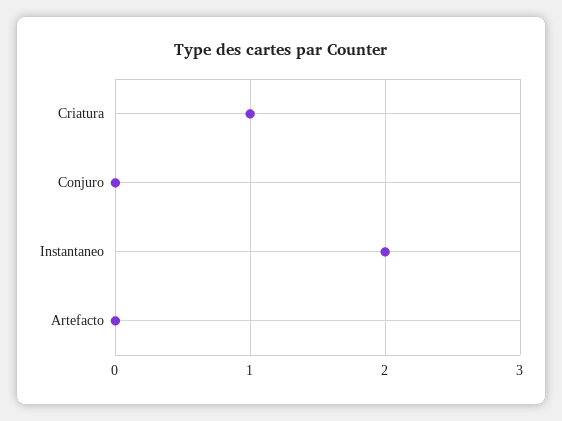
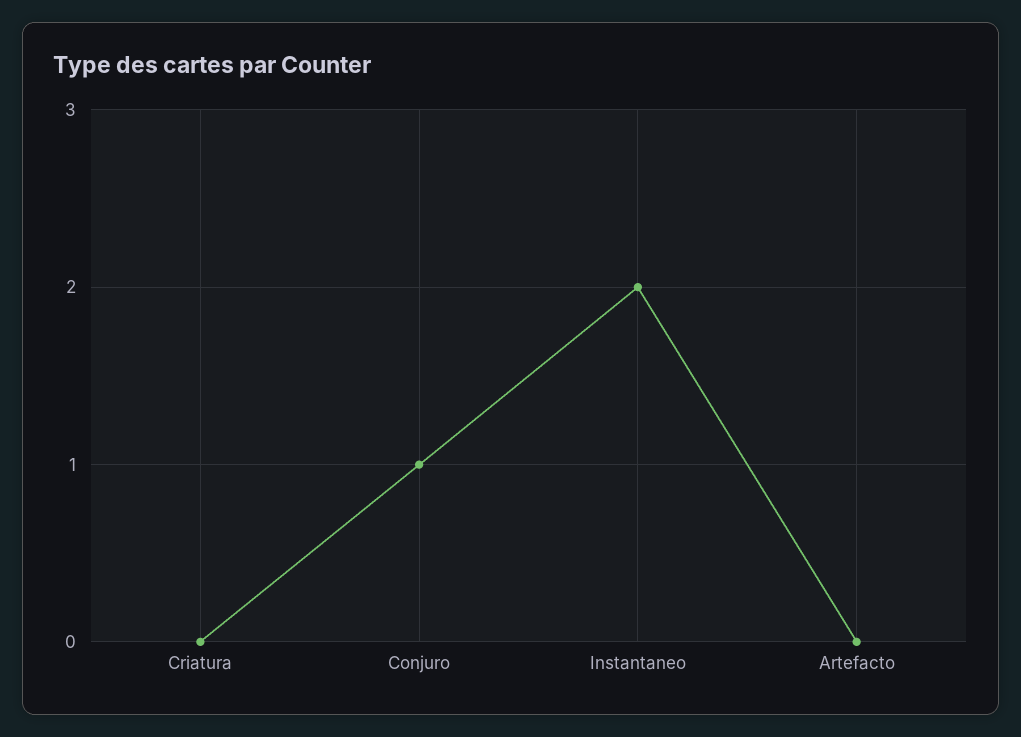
  {
-   "Criatura": 1,
+   "Criatura": 0,
-   "Conjuro": 0,
+   "Conjuro": 1,
    "Instantaneo": 2,
    "Artefacto": 0
  }

